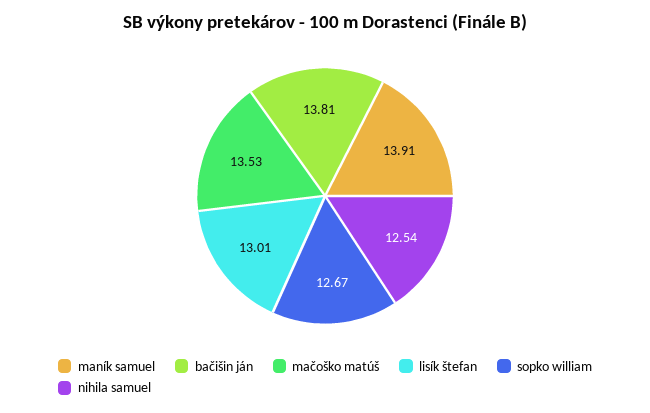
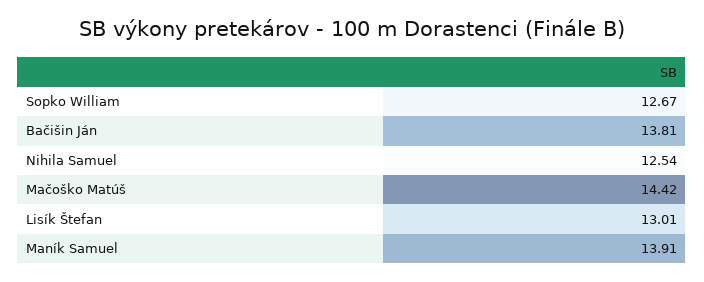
  {
    "maník samuel": 13.91,
    "bačišin ján": 13.81,
-   "mačoško matúš": 13.53,
+   "mačoško matúš": 14.42,
    "lisík štefan": 13.01,
    "sopko william": 12.67,
    "nihila samuel": 12.54
  }

